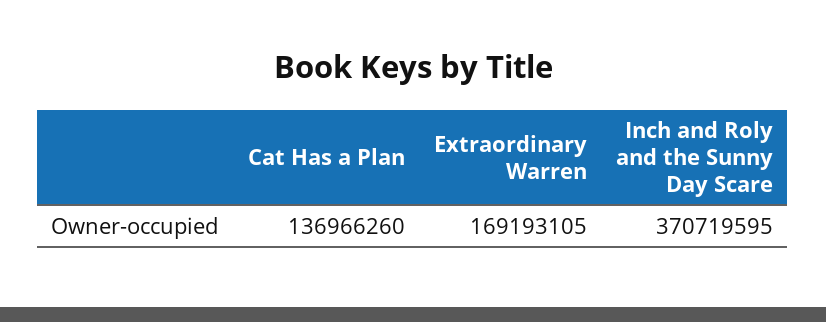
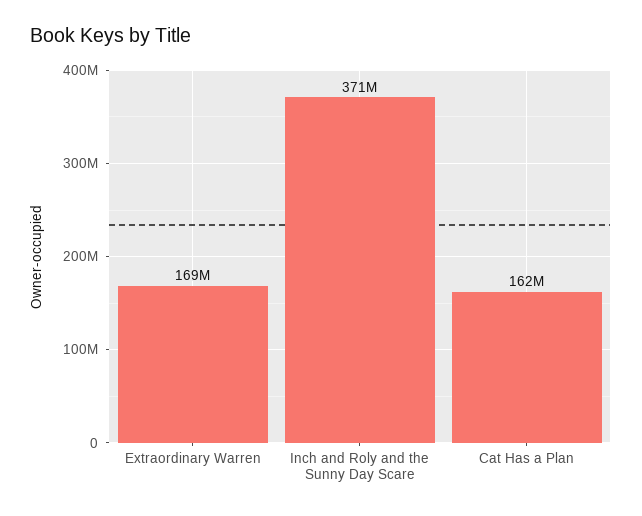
  {
-   "Cat Has a Plan": 136966260,
+   "Cat Has a Plan": 162000000,
    "Extraordinary Warren": 169193105,
    "Inch and Roly and the Sunny Day Scare": 370719595
  }

